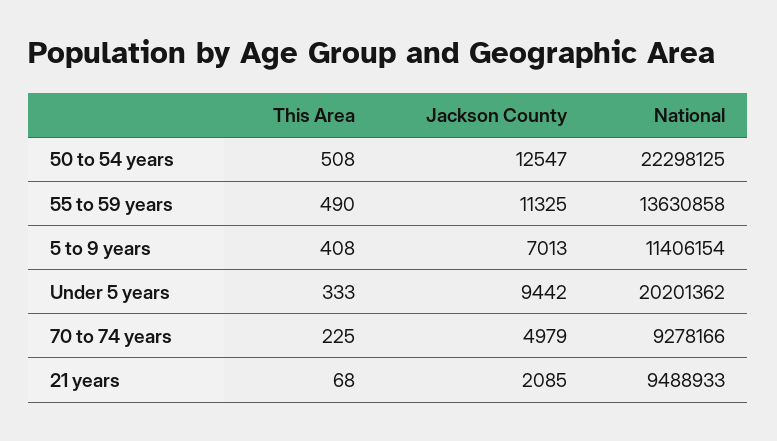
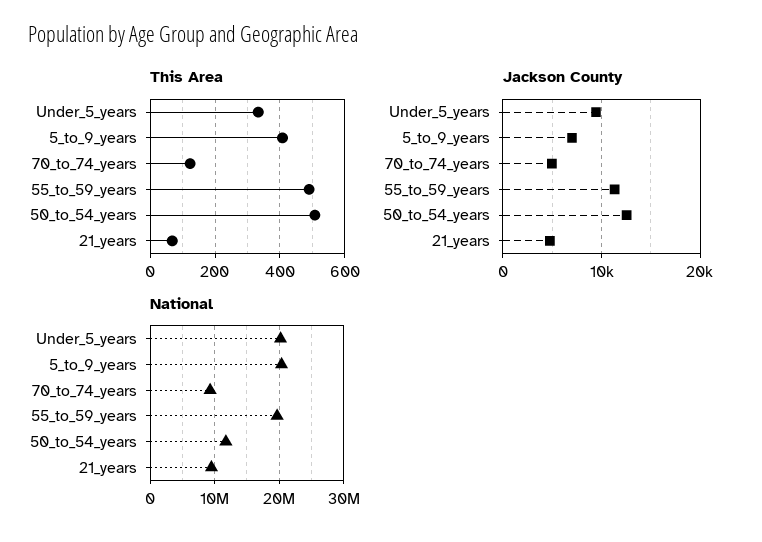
  {
    "This Area": {
      "50 to 54 years": 508,
      "55 to 59 years": 490,
      "5 to 9 years": 408,
      "Under 5 years": 333,
-     "70 to 74 years": 225,
+     "70 to 74 years": 120,
      "21 years": 68
    },
    "Jackson County": {
      "50 to 54 years": 12547,
      "55 to 59 years": 11325,
      "5 to 9 years": 7013,
      "Under 5 years": 9442,
      "70 to 74 years": 4979,
-     "21 years": 2085
+     "21 years": 5000
    },
    "National": {
-     "50 to 54 years": 22298125,
+     "50 to 54 years": 12000000,
-     "55 to 59 years": 13630858,
+     "55 to 59 years": 20000000,
-     "5 to 9 years": 11406154,
+     "5 to 9 years": 20000000,
      "Under 5 years": 20201362,
      "70 to 74 years": 9278166,
      "21 years": 9488933
    }
  }

